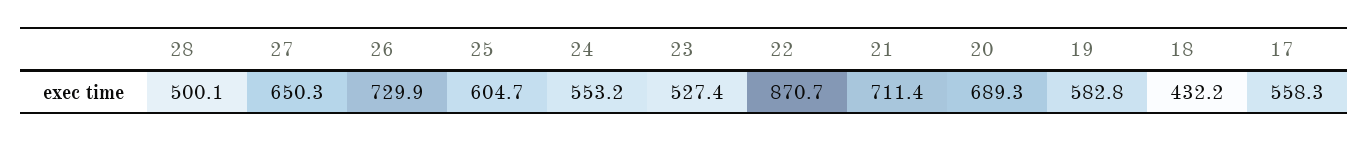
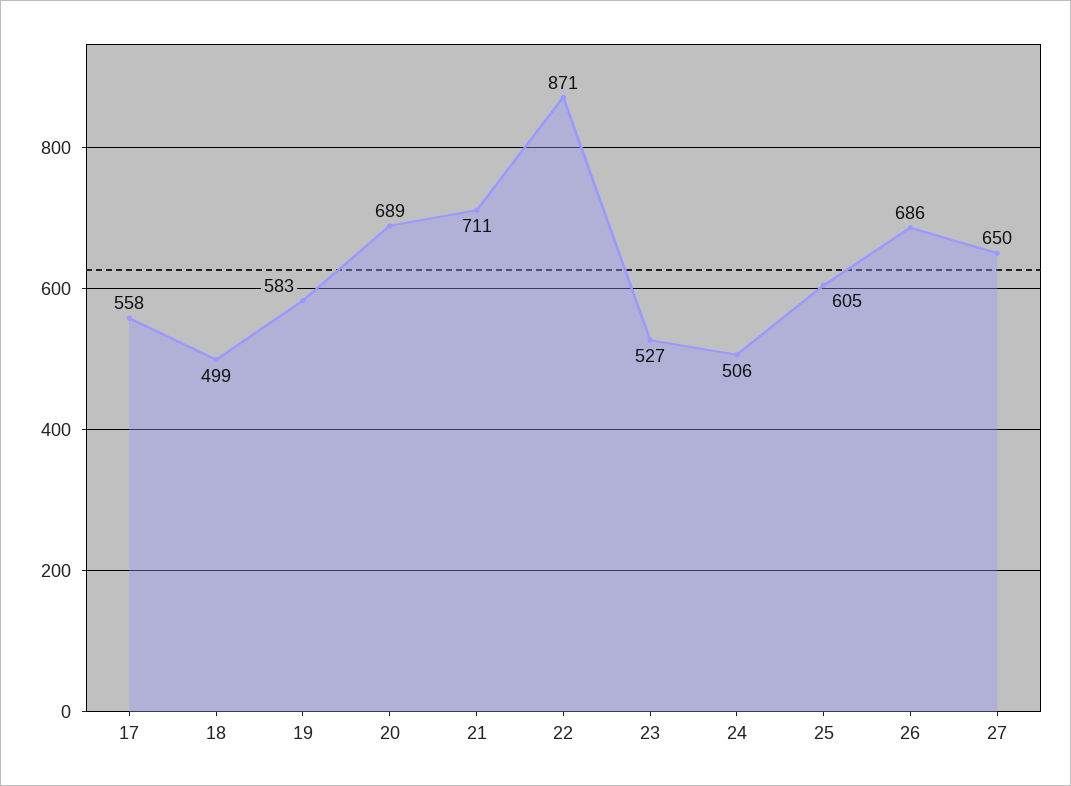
  {
-   "28": 500.1,
    "27": 650.3,
-   "26": 729.9,
+   "26": 686,
    "25": 604.7,
-   "24": 553.2,
+   "24": 506,
    "23": 527.4,
    "22": 870.7,
    "21": 711.4,
    "20": 689.3,
    "19": 582.8,
-   "18": 432.2,
+   "18": 499,
    "17": 558.3
  }

